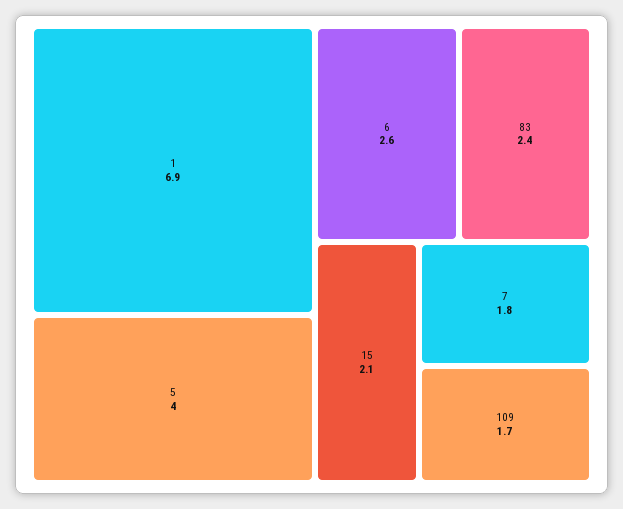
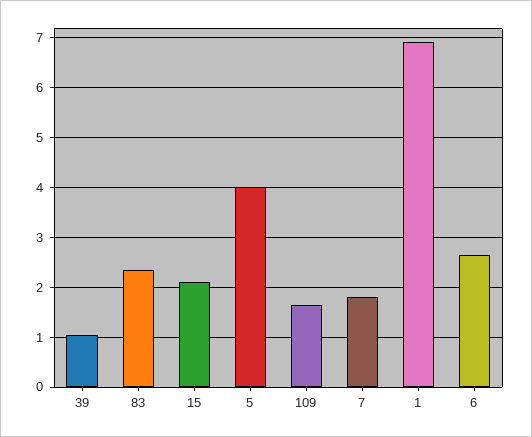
  {
    "1": 6.9,
    "5": 4,
    "6": 2.6,
    "83": 2.4,
    "15": 2.1,
    "7": 1.8,
-   "109": 1.7
+   "109": 1.7,
+   "39": 1
  }

